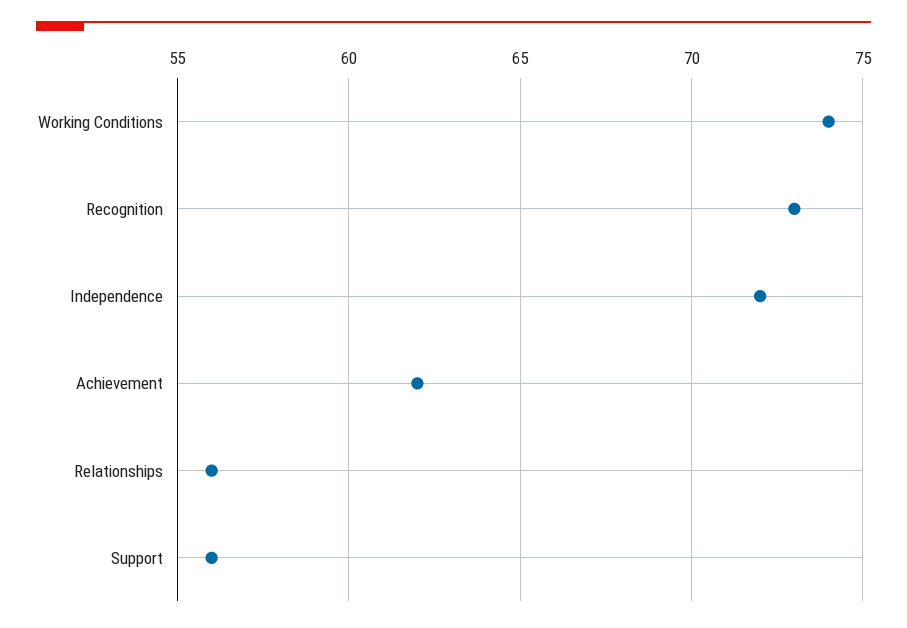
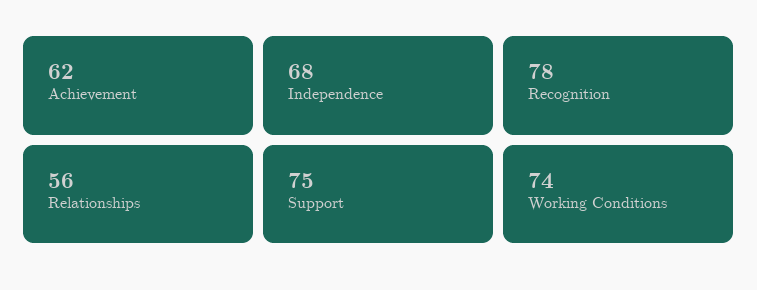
  {
    "Working Conditions": 74,
-   "Recognition": 73,
+   "Recognition": 78,
-   "Independence": 72,
+   "Independence": 68,
    "Achievement": 62,
    "Relationships": 56,
-   "Support": 56
+   "Support": 75
  }

